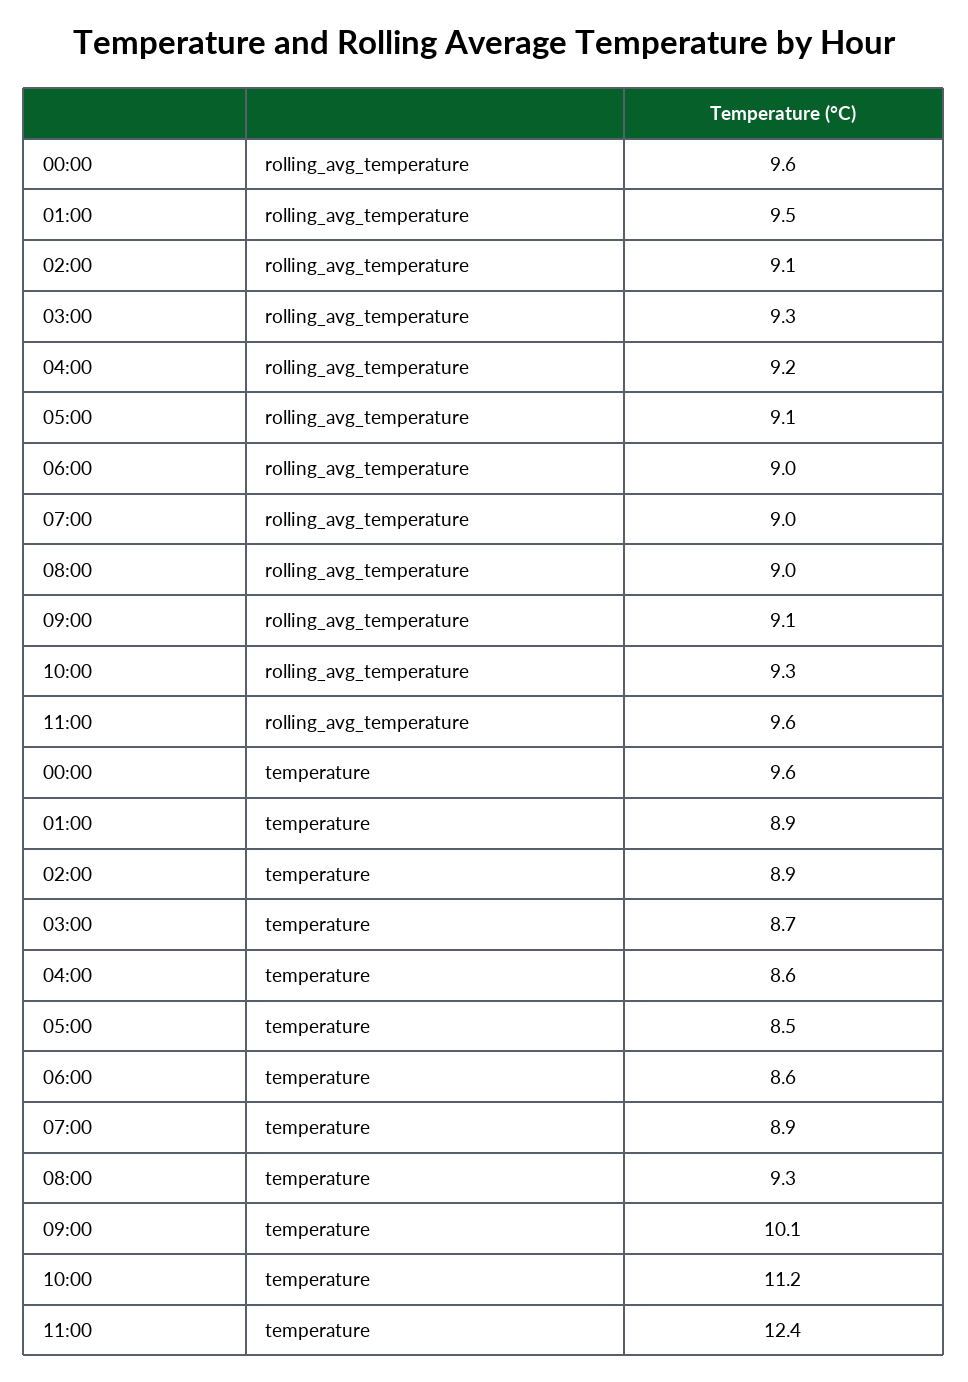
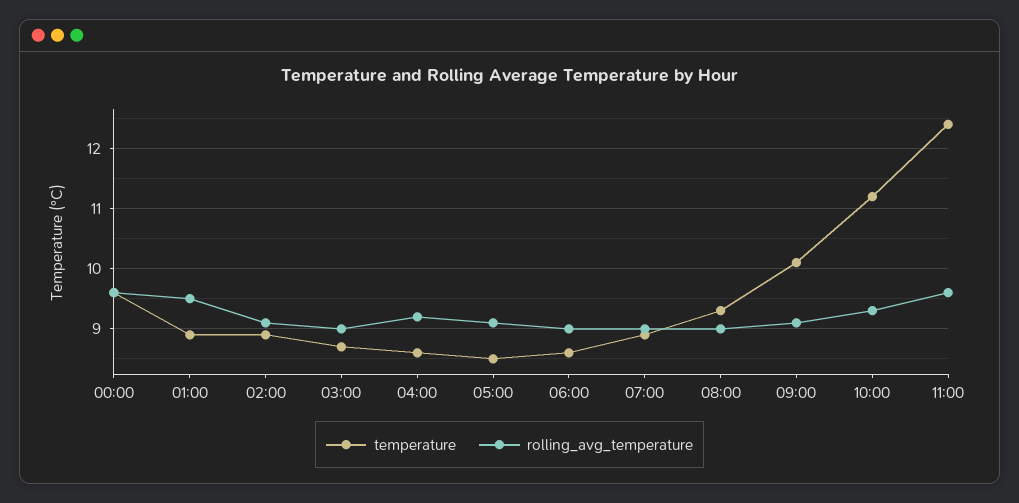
  {
    "rolling_avg_temperature": {
      "00:00": 9.6,
      "01:00": 9.5,
      "02:00": 9.1,
-     "03:00": 9.3,
+     "03:00": 9,
      "04:00": 9.2,
      "05:00": 9.1,
      "06:00": 9,
      "07:00": 9,
      "08:00": 9,
      "09:00": 9.1,
      "10:00": 9.3,
      "11:00": 9.6
    },
    "temperature": {
      "00:00": 9.6,
      "01:00": 8.9,
      "02:00": 8.9,
      "03:00": 8.7,
      "04:00": 8.6,
      "05:00": 8.5,
      "06:00": 8.6,
      "07:00": 8.9,
      "08:00": 9.3,
      "09:00": 10.1,
      "10:00": 11.2,
      "11:00": 12.4
    }
  }

